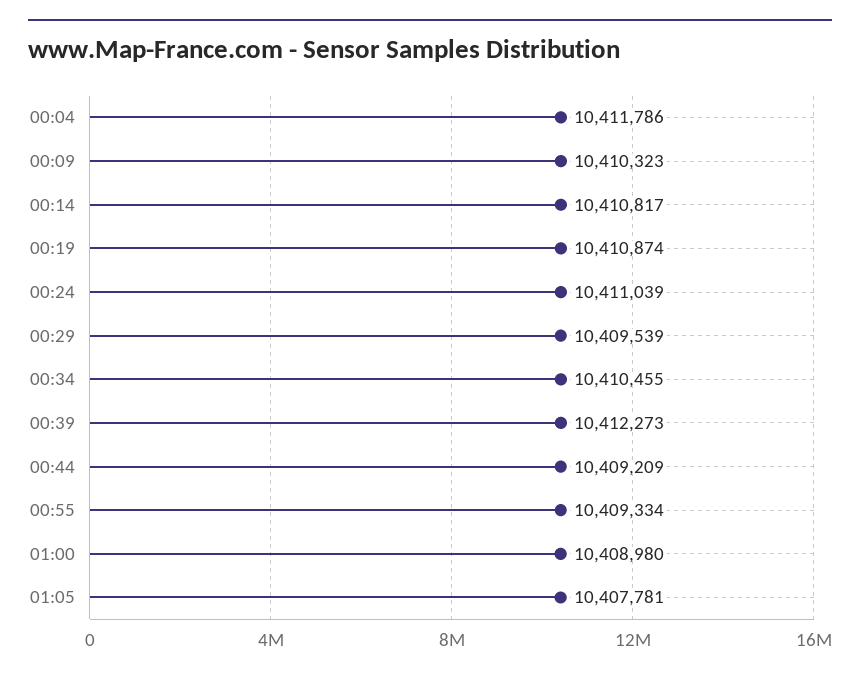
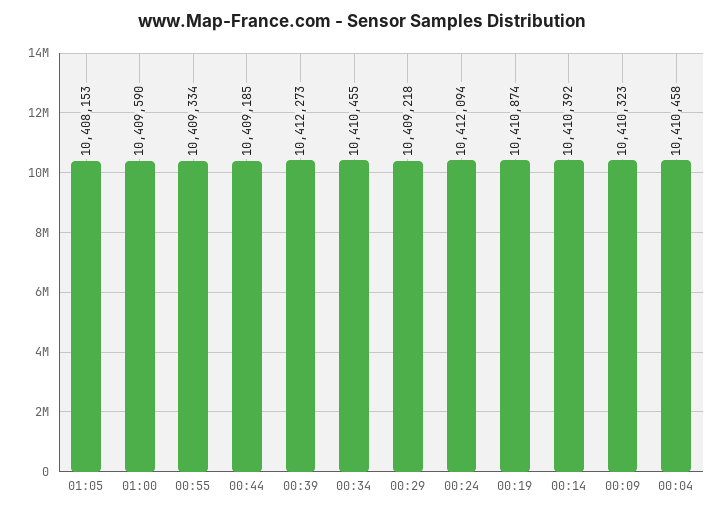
  {
-   "00:04": 10411786,
+   "00:04": 10410458,
    "00:09": 10410323,
-   "00:14": 10410817,
+   "00:14": 10410392,
    "00:19": 10410874,
-   "00:24": 10411039,
+   "00:24": 10412094,
-   "00:29": 10409539,
+   "00:29": 10409218,
    "00:34": 10410455,
    "00:39": 10412273,
-   "00:44": 10409209,
+   "00:44": 10409185,
    "00:55": 10409334,
-   "01:00": 10408980,
+   "01:00": 10409590,
-   "01:05": 10407781
+   "01:05": 10408153
  }

